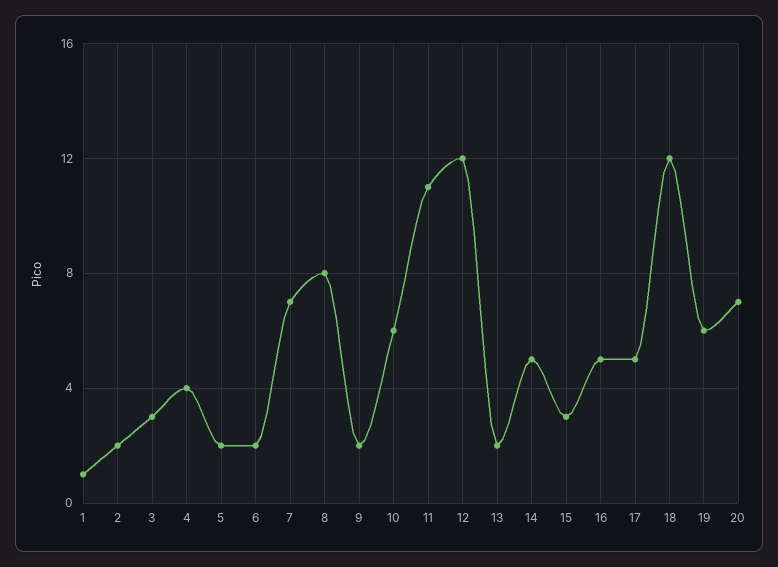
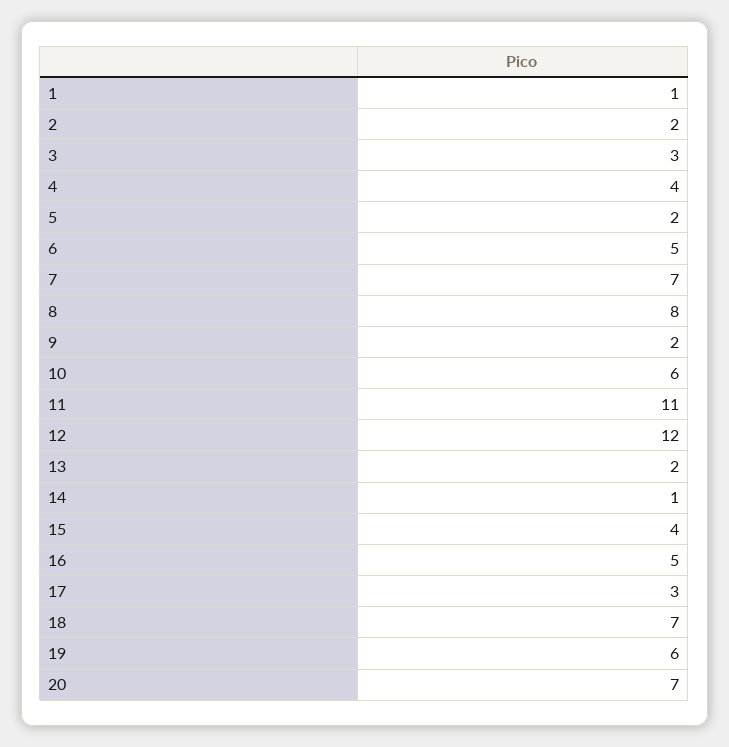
  {
    "1": 1,
    "2": 2,
    "3": 3,
    "4": 4,
    "5": 2,
-   "6": 2,
+   "6": 5,
    "7": 7,
    "8": 8,
    "9": 2,
    "10": 6,
    "11": 11,
    "12": 12,
    "13": 2,
-   "14": 5,
+   "14": 1,
-   "15": 3,
+   "15": 4,
    "16": 5,
-   "17": 5,
+   "17": 3,
-   "18": 12,
+   "18": 7,
    "19": 6,
    "20": 7
  }

